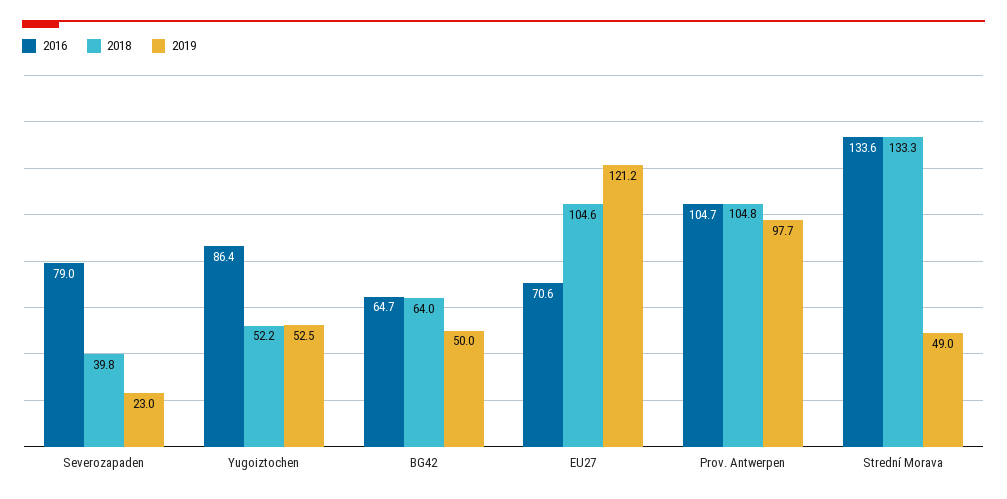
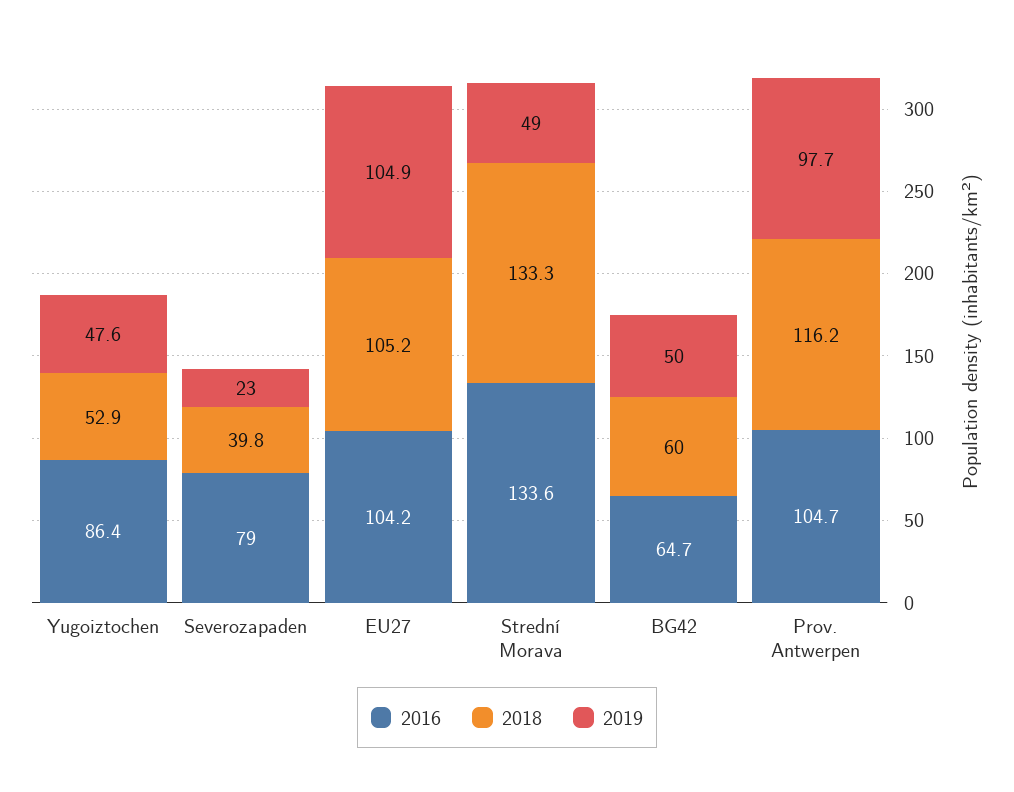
  {
    "2016": {
      "Severozapaden": 79,
      "Yugoiztochen": 86.4,
      "BG42": 64.7,
-     "EU27": 70.6,
+     "EU27": 104.2,
      "Prov. Antwerpen": 104.7,
      "Strední Morava": 133.6
    },
    "2018": {
      "Severozapaden": 39.8,
-     "Yugoiztochen": 52.2,
+     "Yugoiztochen": 52.9,
-     "BG42": 64,
+     "BG42": 60,
-     "EU27": 104.6,
+     "EU27": 105.2,
-     "Prov. Antwerpen": 104.8,
+     "Prov. Antwerpen": 116.2,
      "Strední Morava": 133.3
    },
    "2019": {
      "Severozapaden": 23,
-     "Yugoiztochen": 52.5,
+     "Yugoiztochen": 47.6,
      "BG42": 50,
-     "EU27": 121.2,
+     "EU27": 104.9,
      "Prov. Antwerpen": 97.7,
      "Strední Morava": 49
    }
  }

